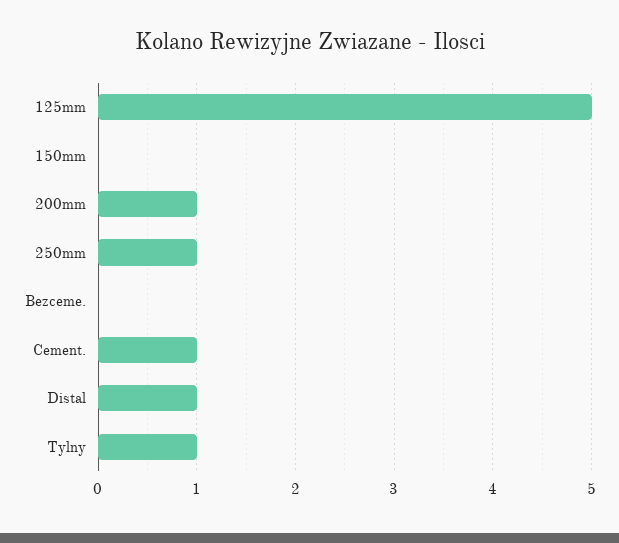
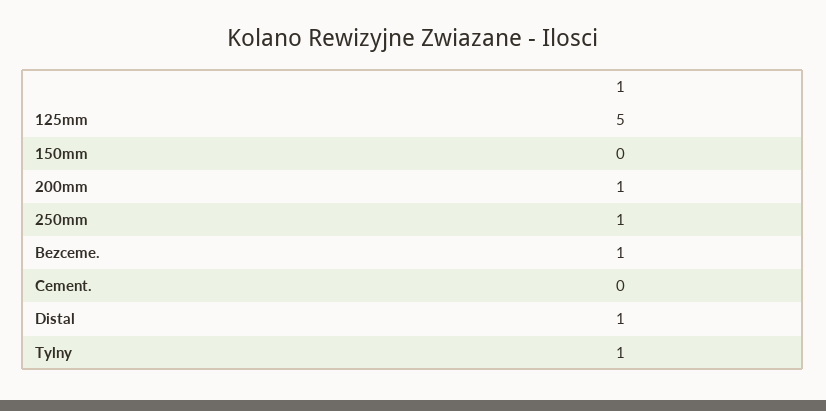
  {
    "125mm": 5,
    "150mm": 0,
    "200mm": 1,
    "250mm": 1,
-   "Bezceme.": 0,
+   "Bezceme.": 1,
-   "Cement.": 1,
+   "Cement.": 0,
    "Distal": 1,
    "Tylny": 1
  }

